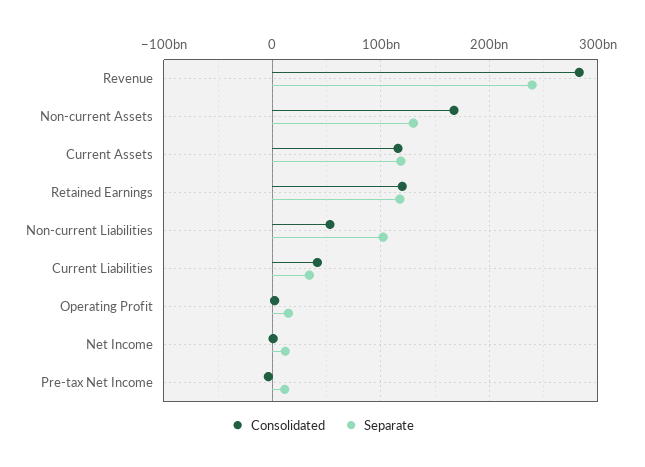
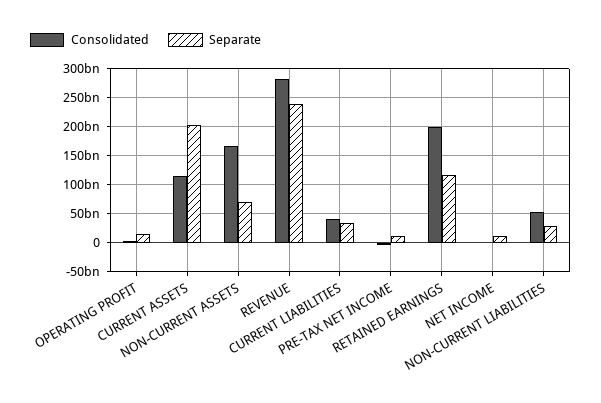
  {
    "Consolidated": {
      "Revenue": 280000000000,
      "Non-current Assets": 170000000000,
      "Current Assets": 120000000000,
-     "Retained Earnings": 120000000000,
+     "Retained Earnings": 200000000000,
      "Non-current Liabilities": 50000000000,
      "Current Liabilities": 40000000000,
      "Operating Profit": 0,
      "Net Income": 0,
      "Pre-tax Net Income": 0
    },
    "Separate": {
      "Revenue": 240000000000,
-     "Non-current Assets": 130000000000,
+     "Non-current Assets": 75000000000,
-     "Current Assets": 120000000000,
+     "Current Assets": 200000000000,
      "Retained Earnings": 120000000000,
-     "Non-current Liabilities": 100000000000,
+     "Non-current Liabilities": 25000000000,
      "Current Liabilities": 30000000000,
      "Operating Profit": 10000000000,
      "Net Income": 10000000000,
      "Pre-tax Net Income": 10000000000
    }
  }

